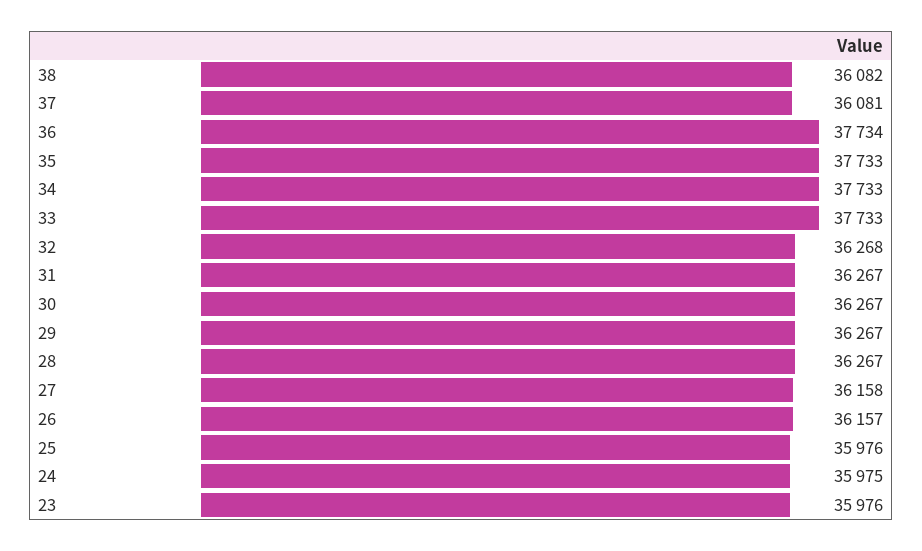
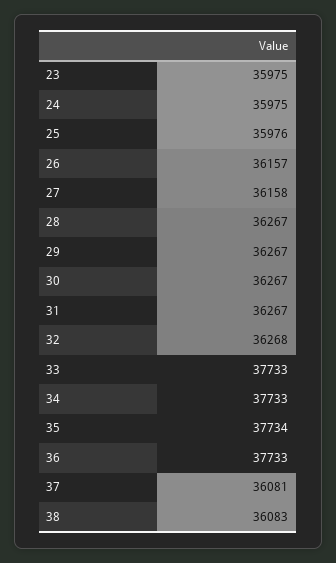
  {
-   "38": 36082,
+   "38": 36083,
    "37": 36081,
-   "36": 37734,
+   "36": 37733,
-   "35": 37733,
+   "35": 37734,
    "34": 37733,
    "33": 37733,
    "32": 36268,
    "31": 36267,
    "30": 36267,
    "29": 36267,
    "28": 36267,
    "27": 36158,
    "26": 36157,
    "25": 35976,
    "24": 35975,
-   "23": 35976
+   "23": 35975
  }

